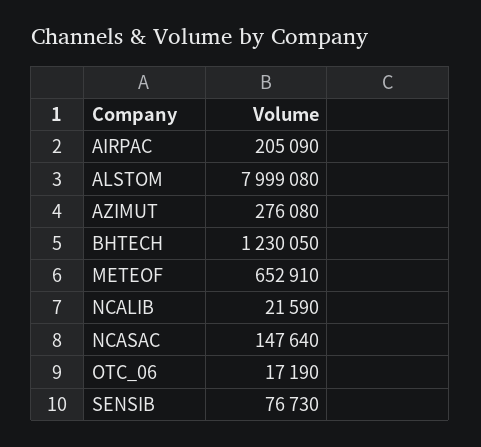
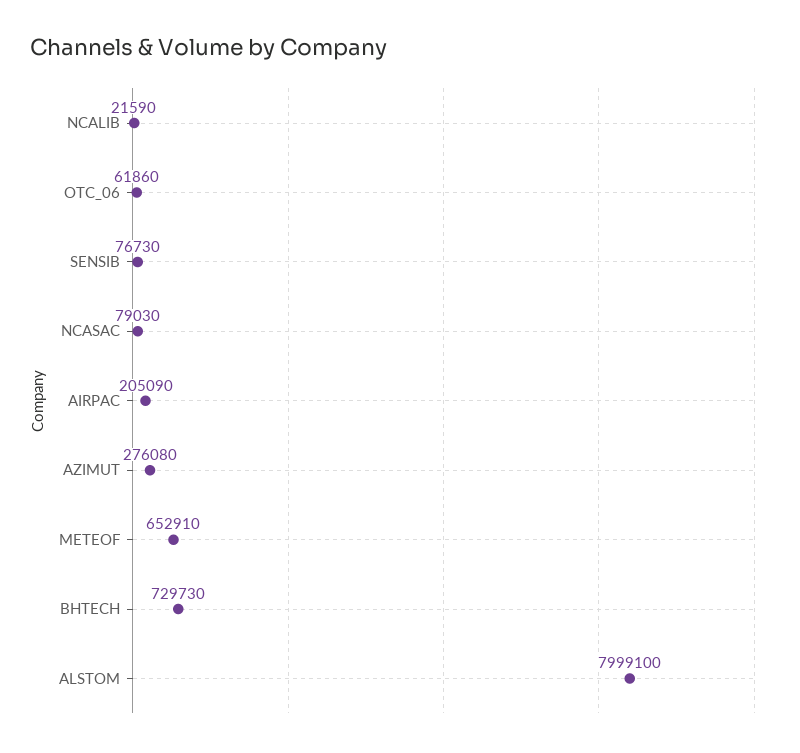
  {
    "AIRPAC": 205090,
-   "ALSTOM": 7999080,
+   "ALSTOM": 7999100,
    "AZIMUT": 276080,
-   "BHTECH": 1230050,
+   "BHTECH": 729730,
    "METEOF": 652910,
    "NCALIB": 21590,
-   "NCASAC": 147640,
+   "NCASAC": 79030,
-   "OTC_06": 17190,
+   "OTC_06": 61860,
    "SENSIB": 76730
  }

